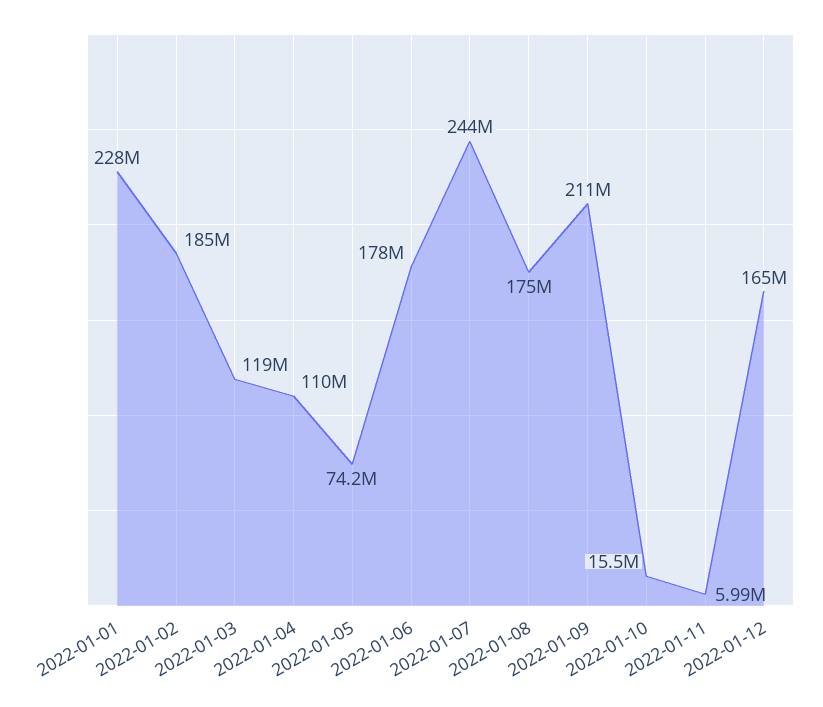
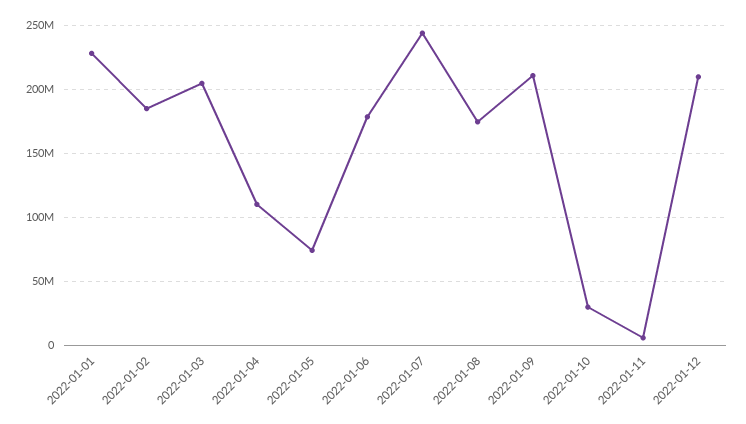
  {
    "2022-01-01": 228000000,
    "2022-01-02": 185000000,
-   "2022-01-03": 119000000,
+   "2022-01-03": 205000000,
    "2022-01-04": 110000000,
    "2022-01-05": 74200000,
    "2022-01-06": 178000000,
    "2022-01-07": 244000000,
    "2022-01-08": 175000000,
    "2022-01-09": 211000000,
-   "2022-01-10": 15500000,
+   "2022-01-10": 30000000,
    "2022-01-11": 5990000,
-   "2022-01-12": 165000000
+   "2022-01-12": 210000000
  }

